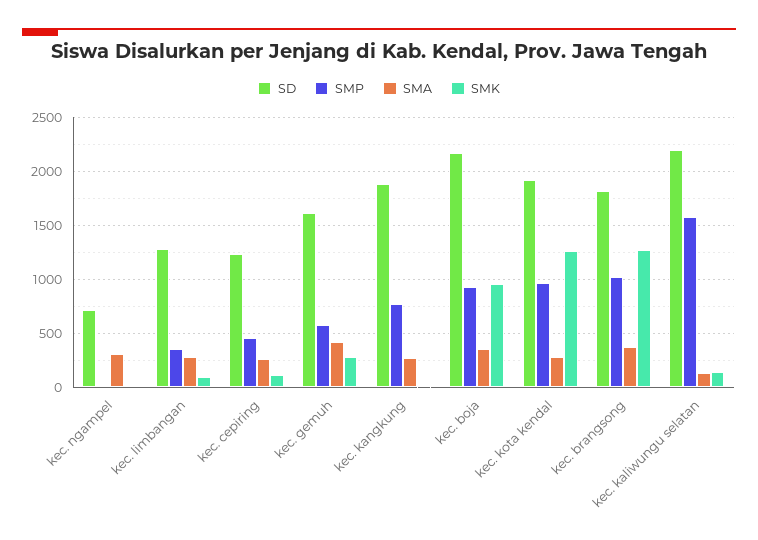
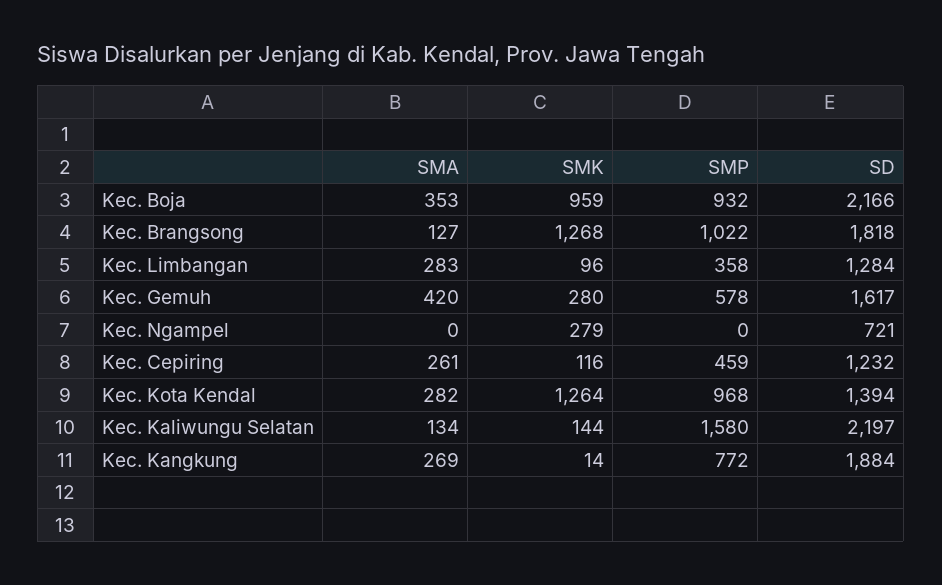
  {
    "SD": {
      "kec. ngampel": 721,
      "kec. limbangan": 1284,
      "kec. cepiring": 1232,
      "kec. gemuh": 1617,
      "kec. kangkung": 1884,
      "kec. boja": 2166,
-     "kec. kota kendal": 1900,
+     "kec. kota kendal": 1394,
      "kec. brangsong": 1818,
      "kec. kaliwungu selatan": 2197
    },
    "SMP": {
      "kec. ngampel": 0,
      "kec. limbangan": 358,
      "kec. cepiring": 459,
      "kec. gemuh": 578,
      "kec. kangkung": 772,
      "kec. boja": 932,
      "kec. kota kendal": 968,
      "kec. brangsong": 1022,
      "kec. kaliwungu selatan": 1580
    },
    "SMA": {
-     "kec. ngampel": 300,
+     "kec. ngampel": 0,
      "kec. limbangan": 283,
      "kec. cepiring": 261,
      "kec. gemuh": 420,
      "kec. kangkung": 269,
      "kec. boja": 353,
      "kec. kota kendal": 282,
-     "kec. brangsong": 400,
+     "kec. brangsong": 127,
      "kec. kaliwungu selatan": 134
    },
    "SMK": {
-     "kec. ngampel": 0,
+     "kec. ngampel": 279,
      "kec. limbangan": 96,
      "kec. cepiring": 116,
      "kec. gemuh": 280,
      "kec. kangkung": 14,
      "kec. boja": 959,
      "kec. kota kendal": 1264,
      "kec. brangsong": 1268,
      "kec. kaliwungu selatan": 144
    }
  }

